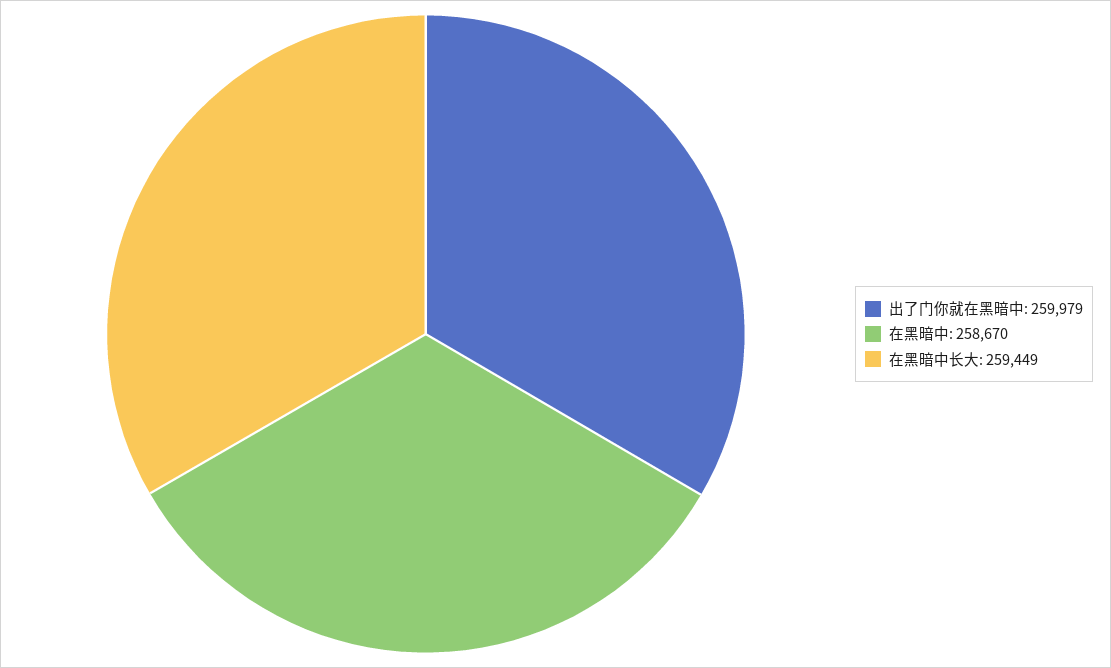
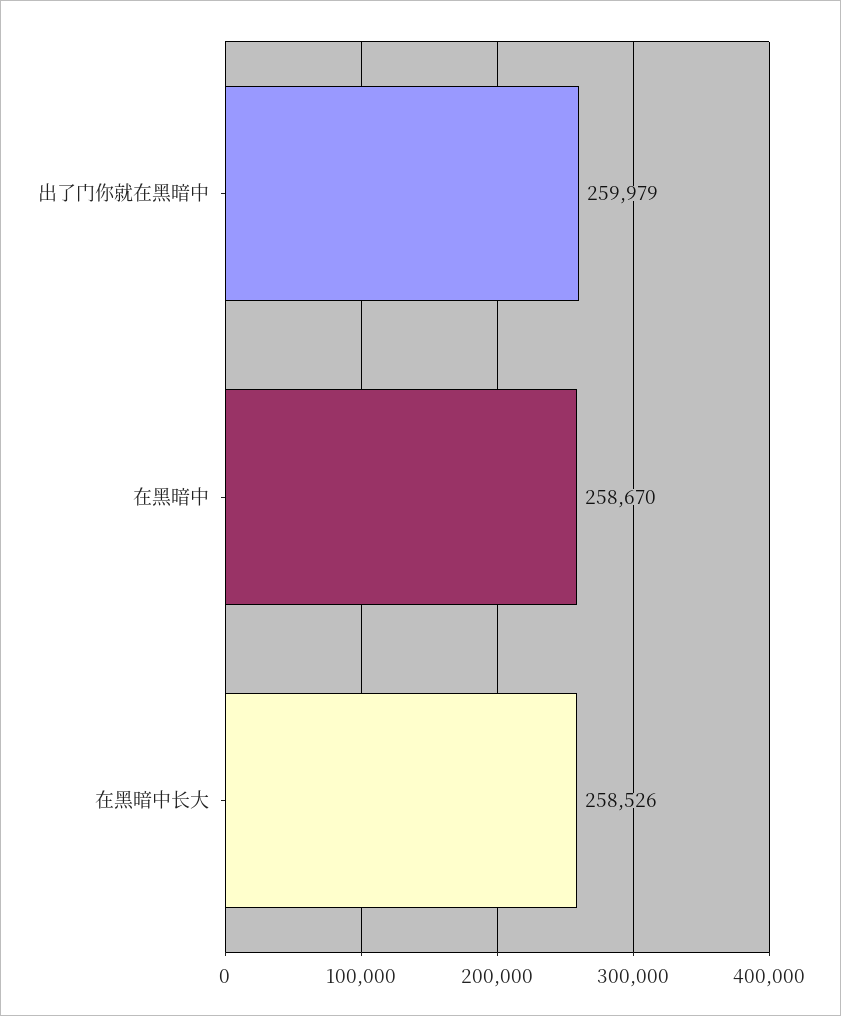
  {
    "出了门你就在黑暗中": 259979,
    "在黑暗中": 258670,
-   "在黑暗中长大": 259449
+   "在黑暗中长大": 258526
  }

